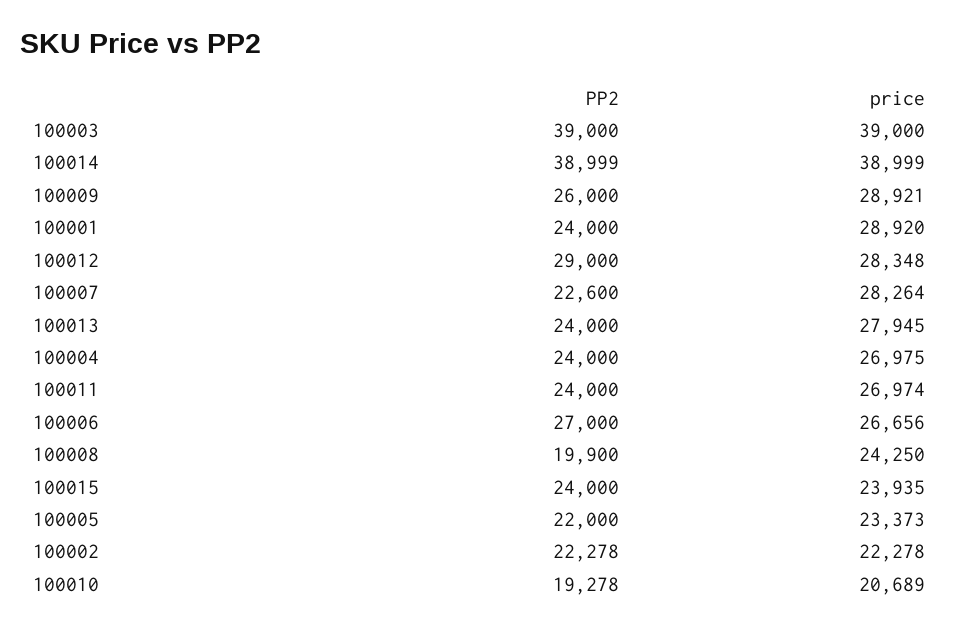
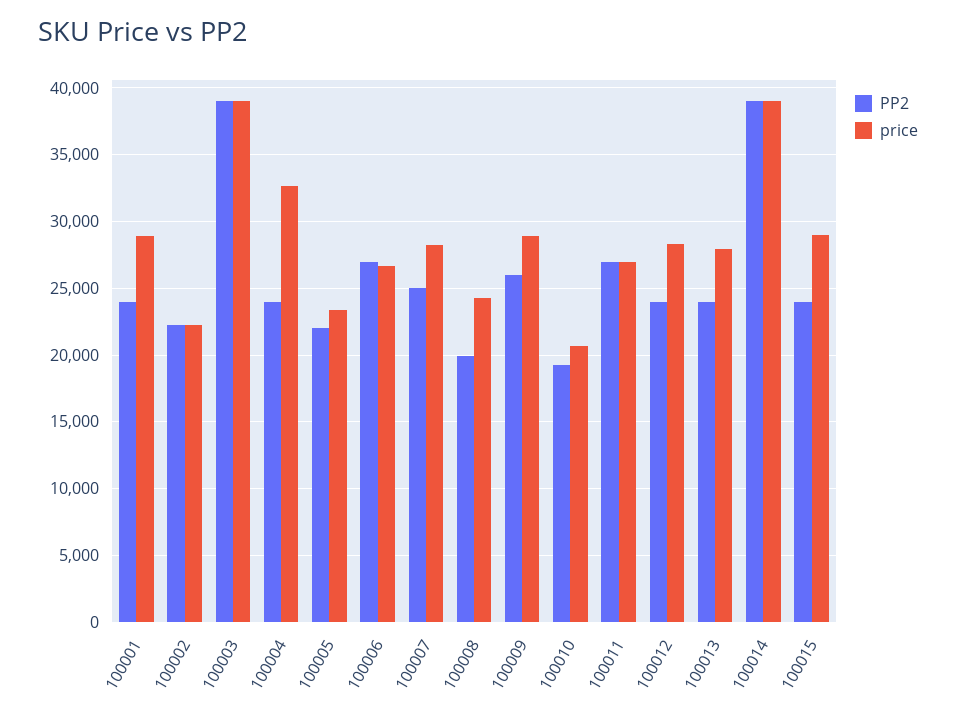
  {
    "PP2": {
      "100003": 39000,
      "100014": 38999,
      "100009": 26000,
      "100001": 24000,
-     "100012": 29000,
+     "100012": 24000,
-     "100007": 22600,
+     "100007": 25000,
      "100013": 24000,
      "100004": 24000,
-     "100011": 24000,
+     "100011": 27000,
      "100006": 27000,
      "100008": 19900,
      "100015": 24000,
      "100005": 22000,
      "100002": 22278,
      "100010": 19278
    },
    "price": {
      "100003": 39000,
      "100014": 38999,
      "100009": 28921,
      "100001": 28920,
      "100012": 28348,
      "100007": 28264,
      "100013": 27945,
-     "100004": 26975,
+     "100004": 32500,
      "100011": 26974,
      "100006": 26656,
      "100008": 24250,
-     "100015": 23935,
+     "100015": 29000,
      "100005": 23373,
      "100002": 22278,
      "100010": 20689
    }
  }

